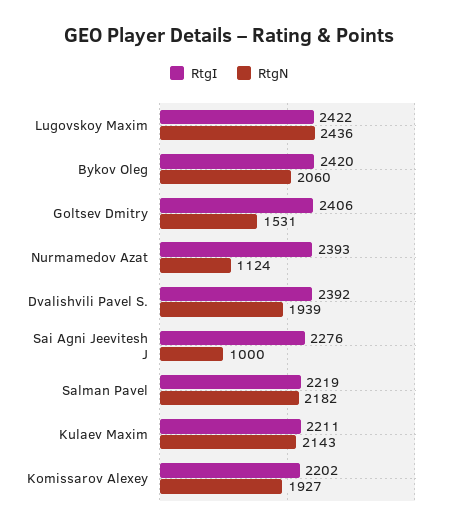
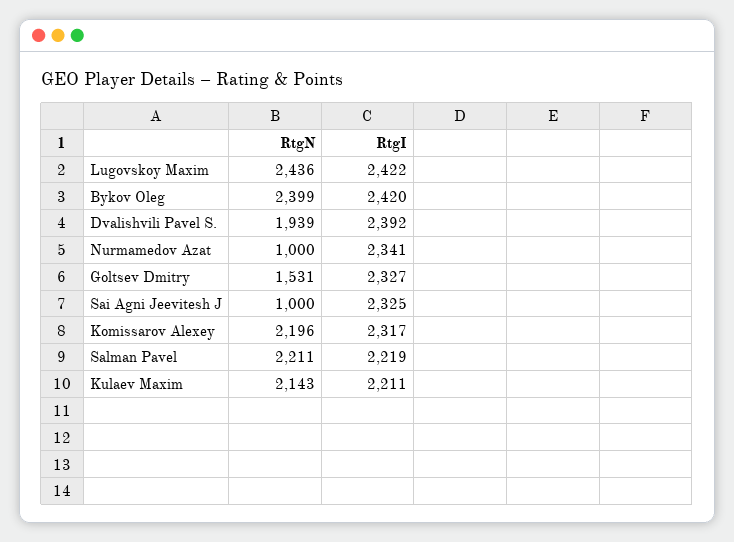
  {
    "RtgI": {
      "Lugovskoy Maxim": 2422,
      "Bykov Oleg": 2420,
-     "Goltsev Dmitry": 2406,
+     "Goltsev Dmitry": 2327,
-     "Nurmamedov Azat": 2393,
+     "Nurmamedov Azat": 2341,
      "Dvalishvili Pavel S.": 2392,
-     "Sai Agni Jeevitesh J": 2276,
+     "Sai Agni Jeevitesh J": 2325,
      "Salman Pavel": 2219,
      "Kulaev Maxim": 2211,
-     "Komissarov Alexey": 2202
+     "Komissarov Alexey": 2317
    },
    "RtgN": {
      "Lugovskoy Maxim": 2436,
-     "Bykov Oleg": 2060,
+     "Bykov Oleg": 2399,
      "Goltsev Dmitry": 1531,
-     "Nurmamedov Azat": 1124,
+     "Nurmamedov Azat": 1000,
      "Dvalishvili Pavel S.": 1939,
      "Sai Agni Jeevitesh J": 1000,
-     "Salman Pavel": 2182,
+     "Salman Pavel": 2211,
      "Kulaev Maxim": 2143,
-     "Komissarov Alexey": 1927
+     "Komissarov Alexey": 2196
    }
  }

